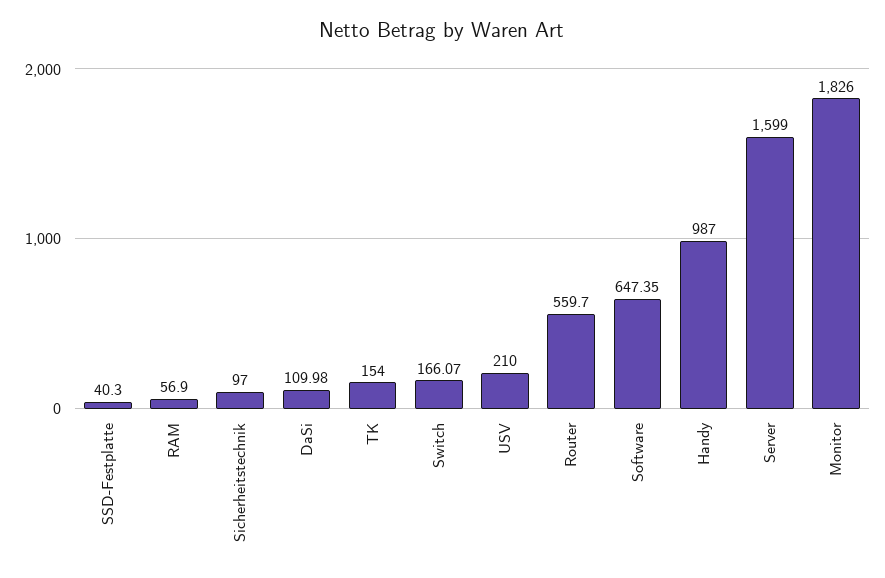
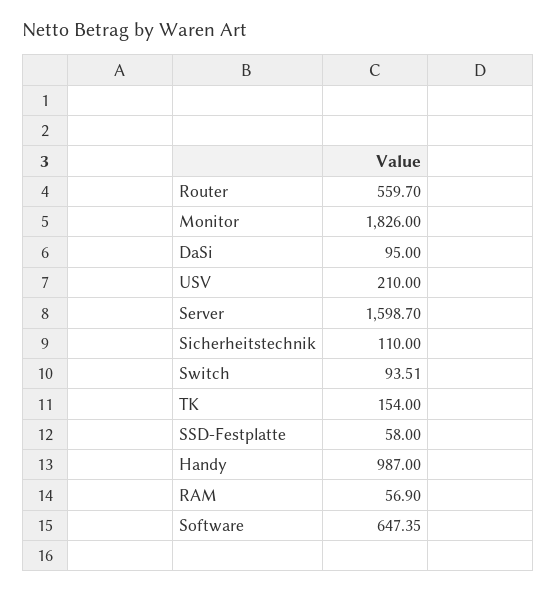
  {
-   "SSD-Festplatte": 40.3,
+   "SSD-Festplatte": 58,
    "RAM": 56.9,
-   "Sicherheitstechnik": 97,
+   "Sicherheitstechnik": 110,
-   "DaSi": 109.98,
+   "DaSi": 95,
    "TK": 154,
-   "Switch": 166.07,
+   "Switch": 93.51,
    "USV": 210,
    "Router": 559.7,
    "Software": 647.35,
    "Handy": 987,
-   "Server": 1599,
+   "Server": 1598.7,
    "Monitor": 1826
  }

